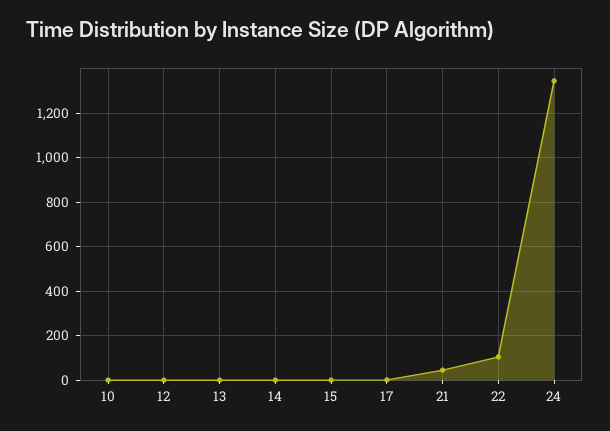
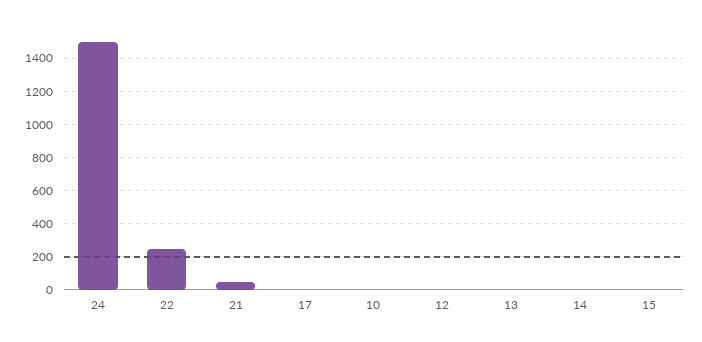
  {
    "10": 0,
    "12": 0,
    "13": 0,
    "14": 0,
    "15": 0,
    "17": 0,
    "21": 50,
-   "22": 100,
+   "22": 250,
-   "24": 1350
+   "24": 1500
  }

